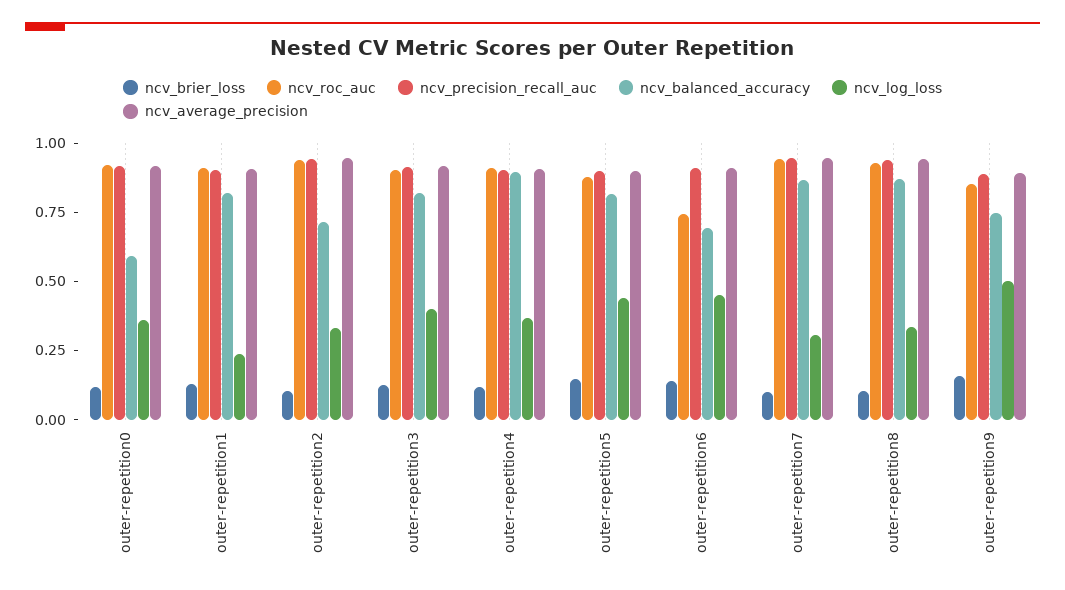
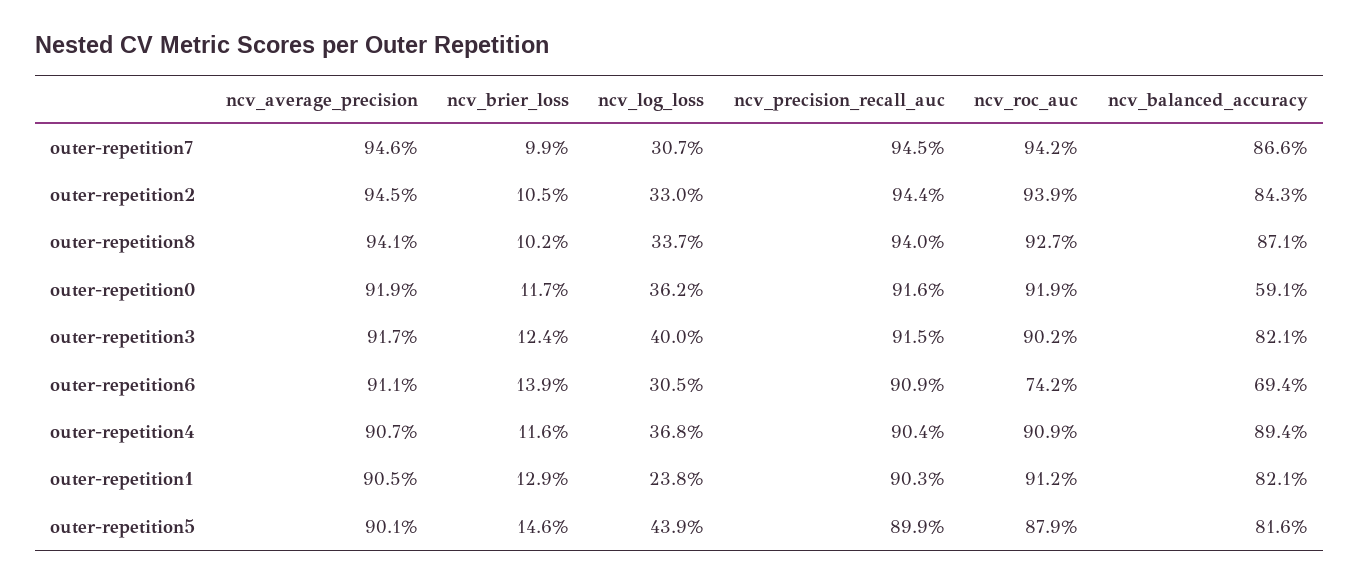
  {
    "ncv_brier_loss": {
      "outer-repetition0": 0.117,
      "outer-repetition1": 0.129,
      "outer-repetition2": 0.105,
      "outer-repetition3": 0.124,
      "outer-repetition4": 0.116,
      "outer-repetition5": 0.146,
      "outer-repetition6": 0.139,
      "outer-repetition7": 0.099,
-     "outer-repetition8": 0.102,
+     "outer-repetition8": 0.102
-     "outer-repetition9": 0.15
    },
    "ncv_roc_auc": {
      "outer-repetition0": 0.919,
      "outer-repetition1": 0.912,
      "outer-repetition2": 0.939,
      "outer-repetition3": 0.902,
      "outer-repetition4": 0.909,
      "outer-repetition5": 0.879,
      "outer-repetition6": 0.742,
      "outer-repetition7": 0.942,
-     "outer-repetition8": 0.927,
+     "outer-repetition8": 0.927
-     "outer-repetition9": 0.85
    },
    "ncv_precision_recall_auc": {
      "outer-repetition0": 0.916,
      "outer-repetition1": 0.903,
      "outer-repetition2": 0.944,
      "outer-repetition3": 0.915,
      "outer-repetition4": 0.904,
      "outer-repetition5": 0.899,
      "outer-repetition6": 0.909,
      "outer-repetition7": 0.945,
-     "outer-repetition8": 0.94,
+     "outer-repetition8": 0.94
-     "outer-repetition9": 0.9
    },
    "ncv_balanced_accuracy": {
      "outer-repetition0": 0.591,
      "outer-repetition1": 0.821,
-     "outer-repetition2": 0.7,
+     "outer-repetition2": 0.843,
      "outer-repetition3": 0.821,
      "outer-repetition4": 0.894,
      "outer-repetition5": 0.816,
      "outer-repetition6": 0.694,
      "outer-repetition7": 0.866,
-     "outer-repetition8": 0.871,
+     "outer-repetition8": 0.871
-     "outer-repetition9": 0.75
    },
    "ncv_log_loss": {
      "outer-repetition0": 0.362,
      "outer-repetition1": 0.238,
      "outer-repetition2": 0.33,
      "outer-repetition3": 0.4,
      "outer-repetition4": 0.368,
      "outer-repetition5": 0.439,
-     "outer-repetition6": 0.45,
+     "outer-repetition6": 0.305,
      "outer-repetition7": 0.307,
-     "outer-repetition8": 0.337,
+     "outer-repetition8": 0.337
-     "outer-repetition9": 0.5
    },
    "ncv_average_precision": {
      "outer-repetition0": 0.919,
      "outer-repetition1": 0.905,
      "outer-repetition2": 0.945,
      "outer-repetition3": 0.917,
      "outer-repetition4": 0.907,
      "outer-repetition5": 0.901,
      "outer-repetition6": 0.911,
      "outer-repetition7": 0.946,
-     "outer-repetition8": 0.941,
+     "outer-repetition8": 0.941
-     "outer-repetition9": 0.9
    }
  }

